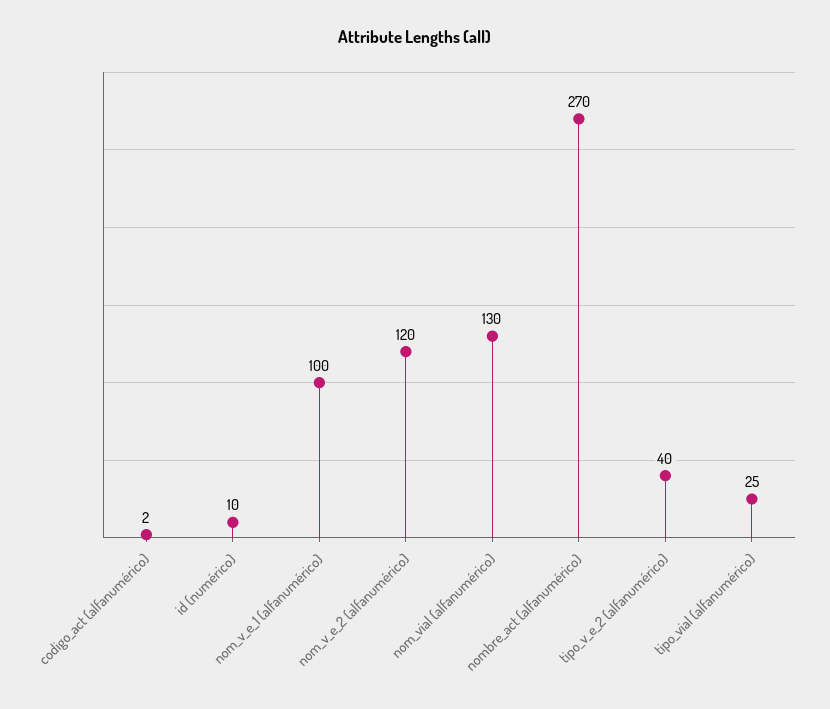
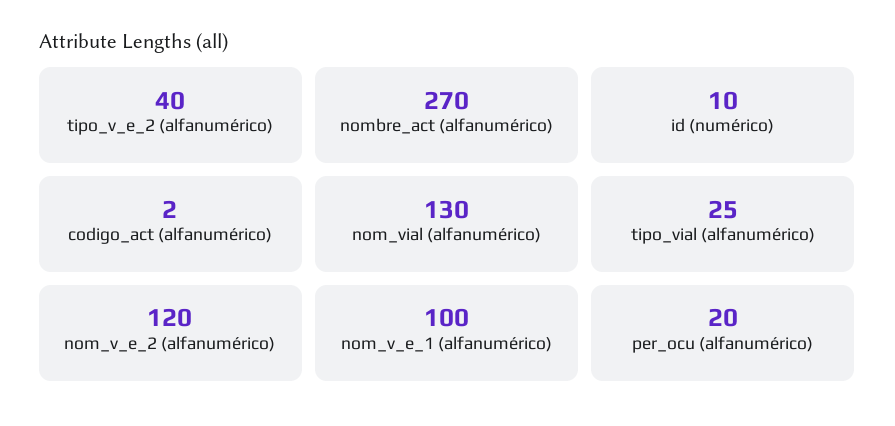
  {
    "codigo_act (alfanumérico)": 2,
    "id (numérico)": 10,
    "nom_v_e_1 (alfanumérico)": 100,
    "nom_v_e_2 (alfanumérico)": 120,
    "nom_vial (alfanumérico)": 130,
    "nombre_act (alfanumérico)": 270,
    "tipo_v_e_2 (alfanumérico)": 40,
-   "tipo_vial (alfanumérico)": 25
+   "tipo_vial (alfanumérico)": 25,
+   "per_ocu (alfanumérico)": 20
  }

